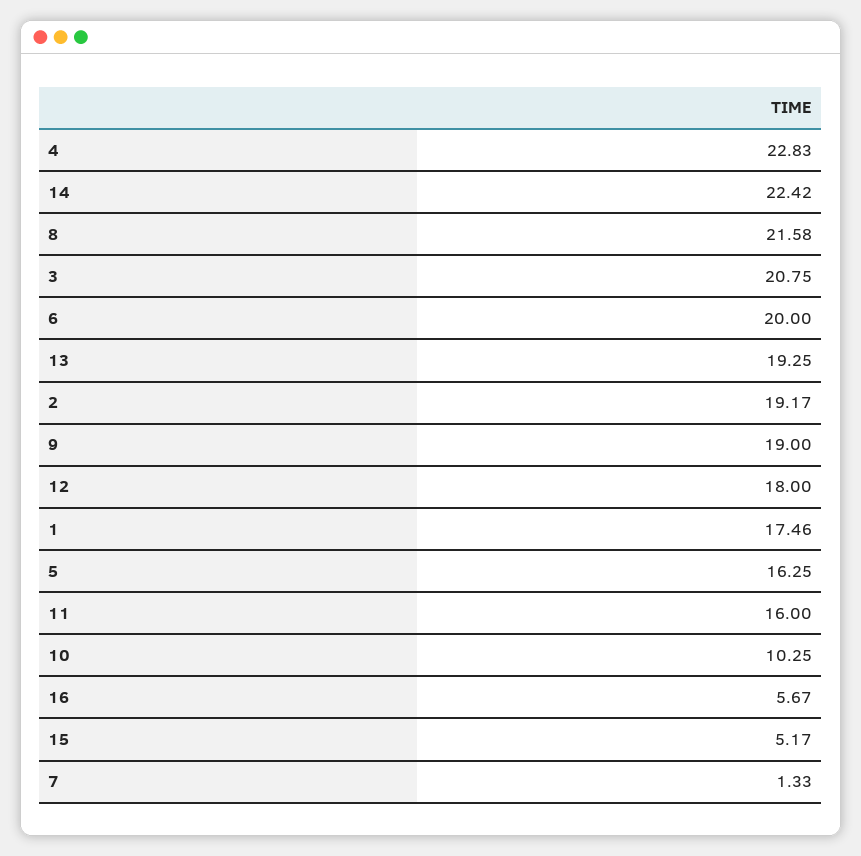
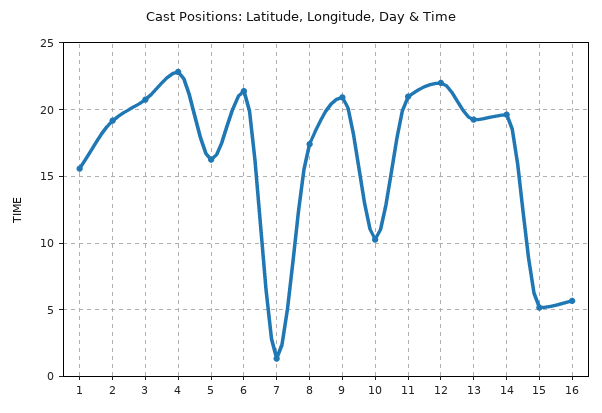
  {
    "4": 22.83,
-   "14": 22.42,
+   "14": 19.5,
-   "8": 21.58,
+   "8": 17.5,
    "3": 20.75,
-   "6": 20,
+   "6": 21.5,
    "13": 19.25,
    "2": 19.17,
-   "9": 19,
+   "9": 21,
-   "12": 18,
+   "12": 22,
-   "1": 17.46,
+   "1": 15.5,
    "5": 16.25,
-   "11": 16,
+   "11": 21,
    "10": 10.25,
    "16": 5.67,
    "15": 5.17,
    "7": 1.33
  }

